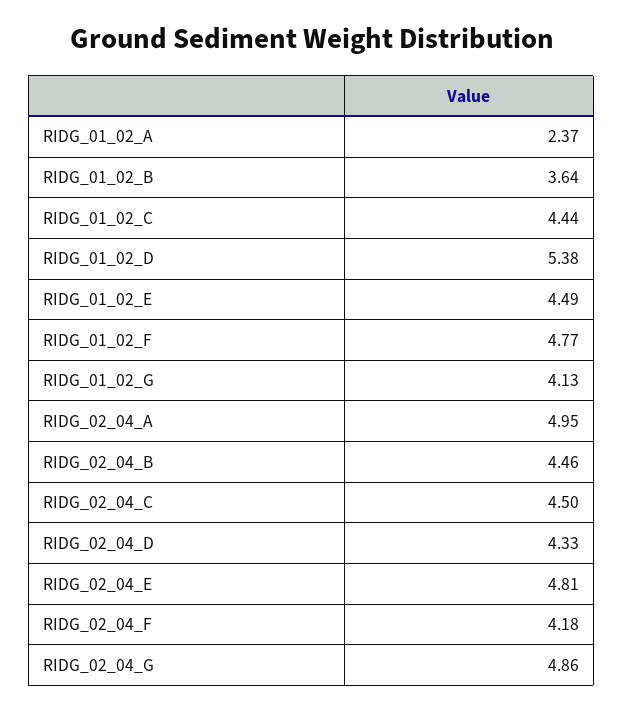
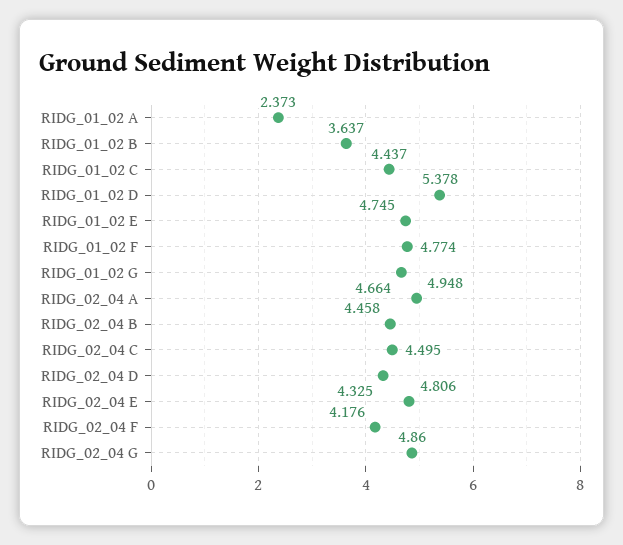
  {
    "RIDG_01_02_A": 2.373,
    "RIDG_01_02_B": 3.637,
    "RIDG_01_02_C": 4.437,
    "RIDG_01_02_D": 5.378,
-   "RIDG_01_02_E": 4.49,
+   "RIDG_01_02_E": 4.745,
    "RIDG_01_02_F": 4.774,
-   "RIDG_01_02_G": 4.13,
+   "RIDG_01_02_G": 4.664,
    "RIDG_02_04_A": 4.948,
    "RIDG_02_04_B": 4.458,
    "RIDG_02_04_C": 4.495,
    "RIDG_02_04_D": 4.325,
    "RIDG_02_04_E": 4.806,
    "RIDG_02_04_F": 4.176,
    "RIDG_02_04_G": 4.86
  }

